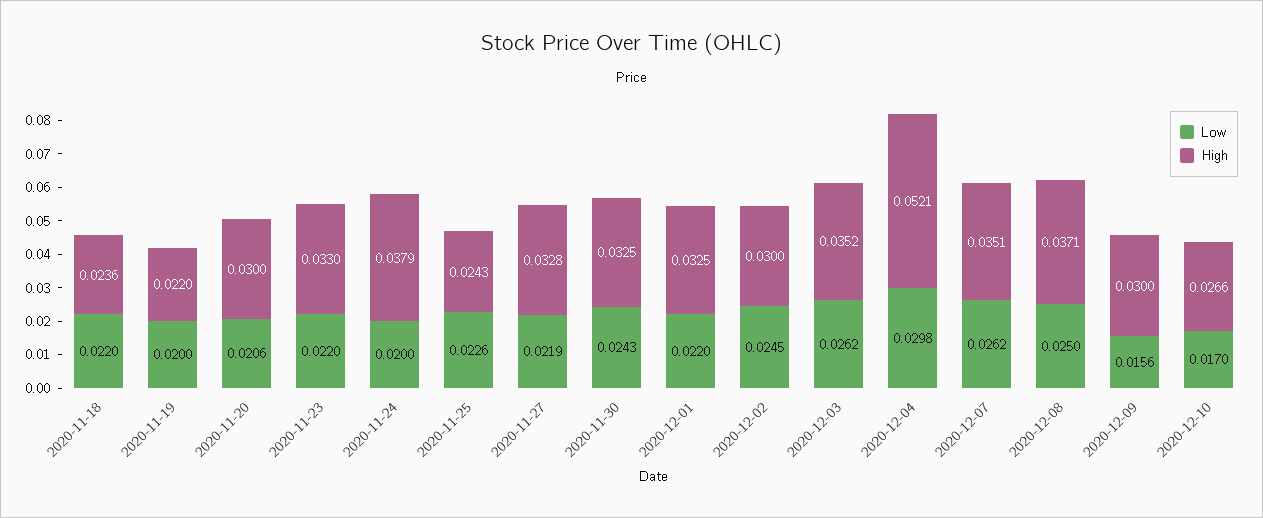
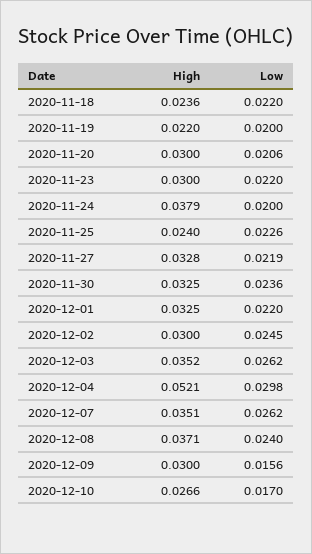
  {
    "Low": {
      "2020-11-18": 0.022,
      "2020-11-19": 0.02,
      "2020-11-20": 0.0206,
      "2020-11-23": 0.022,
      "2020-11-24": 0.02,
      "2020-11-25": 0.0226,
      "2020-11-27": 0.0219,
-     "2020-11-30": 0.0243,
+     "2020-11-30": 0.0236,
      "2020-12-01": 0.022,
      "2020-12-02": 0.0245,
      "2020-12-03": 0.0262,
      "2020-12-04": 0.0298,
      "2020-12-07": 0.0262,
-     "2020-12-08": 0.025,
+     "2020-12-08": 0.024,
      "2020-12-09": 0.0156,
      "2020-12-10": 0.017
    },
    "High": {
      "2020-11-18": 0.0236,
      "2020-11-19": 0.022,
      "2020-11-20": 0.03,
-     "2020-11-23": 0.033,
+     "2020-11-23": 0.03,
      "2020-11-24": 0.0379,
-     "2020-11-25": 0.0243,
+     "2020-11-25": 0.024,
      "2020-11-27": 0.0328,
      "2020-11-30": 0.0325,
      "2020-12-01": 0.0325,
      "2020-12-02": 0.03,
      "2020-12-03": 0.0352,
      "2020-12-04": 0.0521,
      "2020-12-07": 0.0351,
      "2020-12-08": 0.0371,
      "2020-12-09": 0.03,
      "2020-12-10": 0.0266
    }
  }

